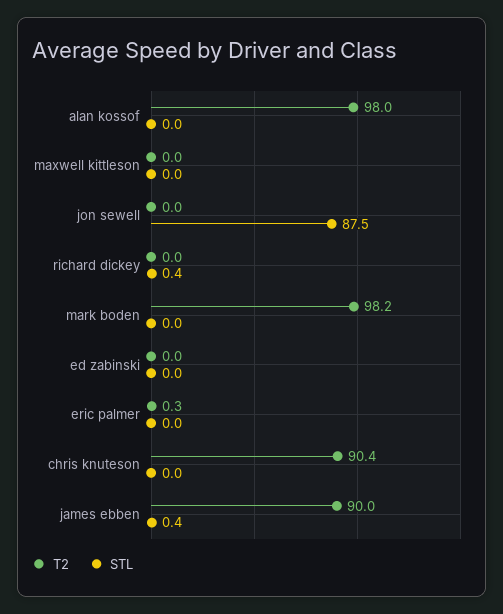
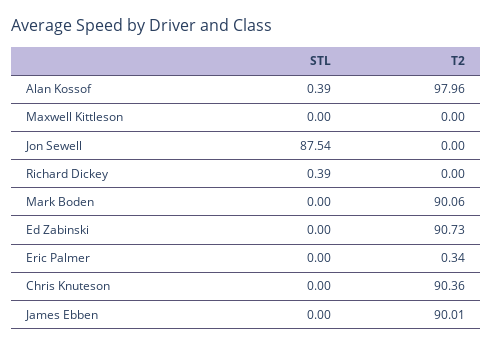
  {
    "T2": {
      "alan kossof": 97.96,
      "maxwell kittleson": 0,
      "jon sewell": 0,
      "richard dickey": 0,
-     "mark boden": 98.2,
+     "mark boden": 90.06,
-     "ed zabinski": 0,
+     "ed zabinski": 90.73,
      "eric palmer": 0.34,
      "chris knuteson": 90.36,
      "james ebben": 90.01
    },
    "STL": {
-     "alan kossof": 0,
+     "alan kossof": 0.39,
      "maxwell kittleson": 0,
      "jon sewell": 87.54,
      "richard dickey": 0.39,
      "mark boden": 0,
      "ed zabinski": 0,
      "eric palmer": 0,
      "chris knuteson": 0,
-     "james ebben": 0.4
+     "james ebben": 0
    }
  }

